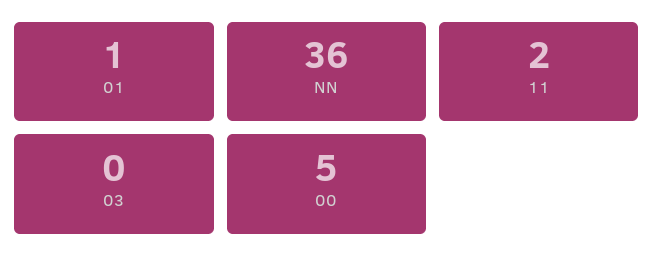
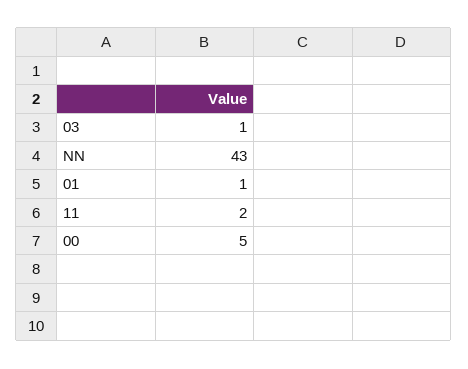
  {
    "01": 1,
-   "NN": 36,
+   "NN": 43,
    "11": 2,
-   "03": 0,
+   "03": 1,
    "00": 5
  }

